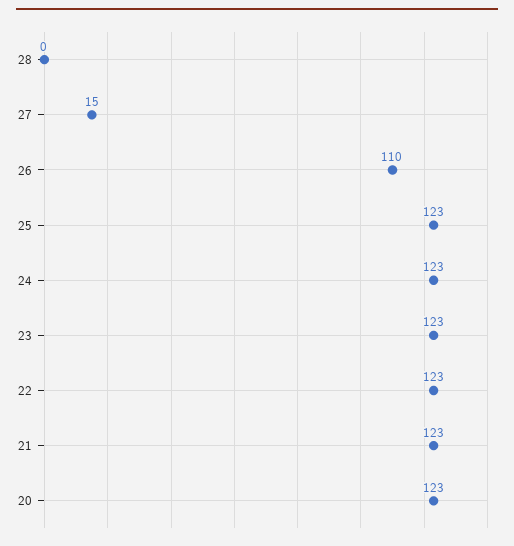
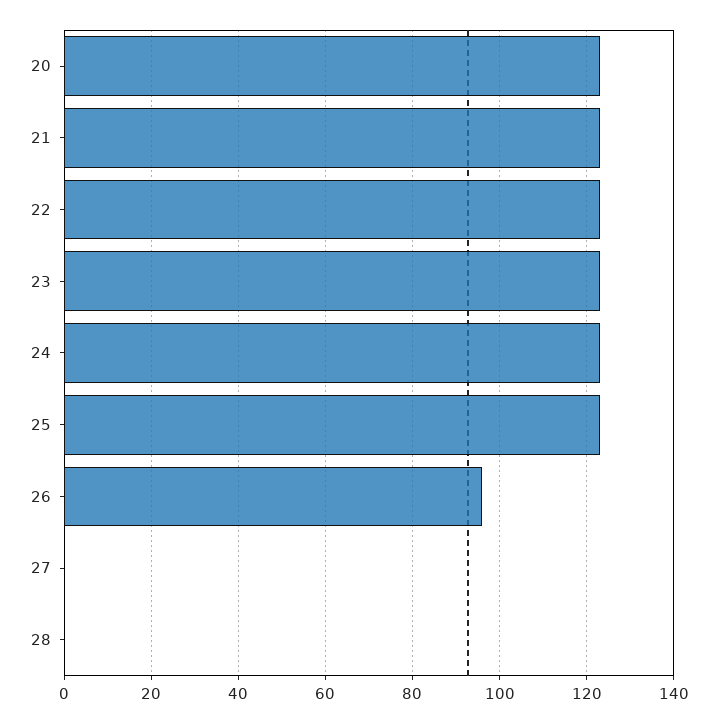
  {
    "28": 0,
-   "27": 15,
+   "27": 0,
-   "26": 110,
+   "26": 95,
    "25": 123,
    "24": 123,
    "23": 123,
    "22": 123,
    "21": 123,
    "20": 123
  }

